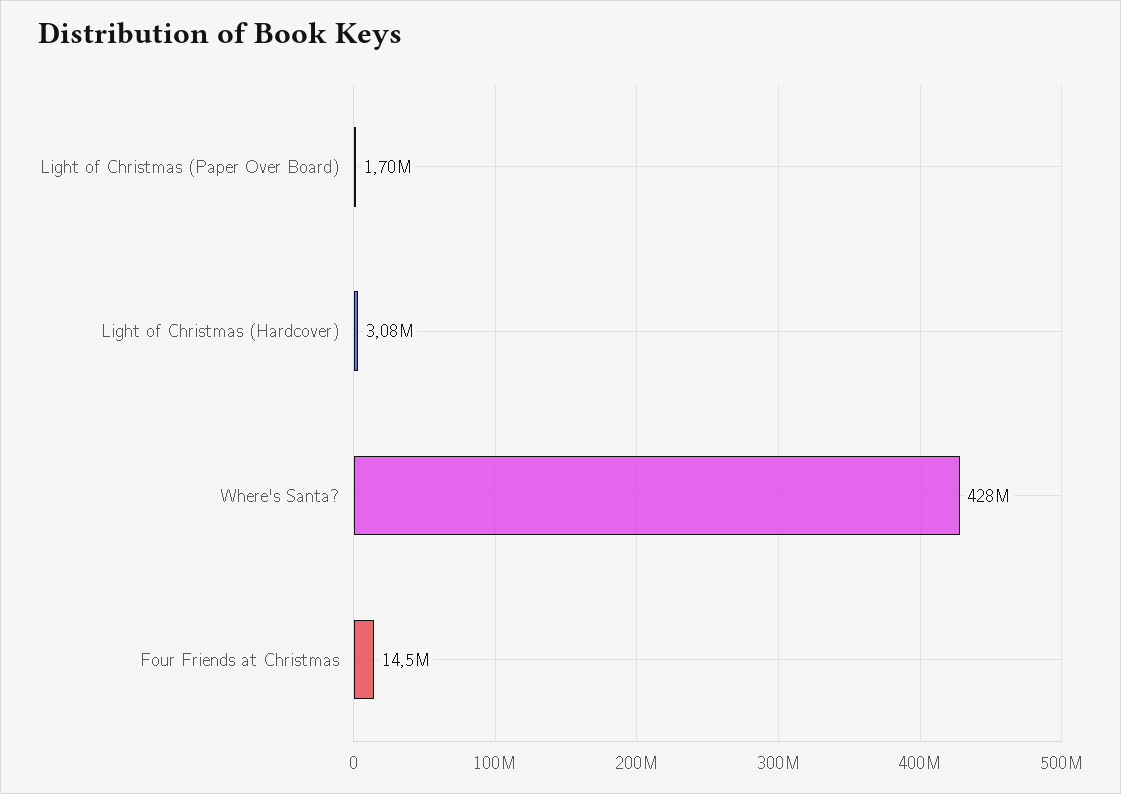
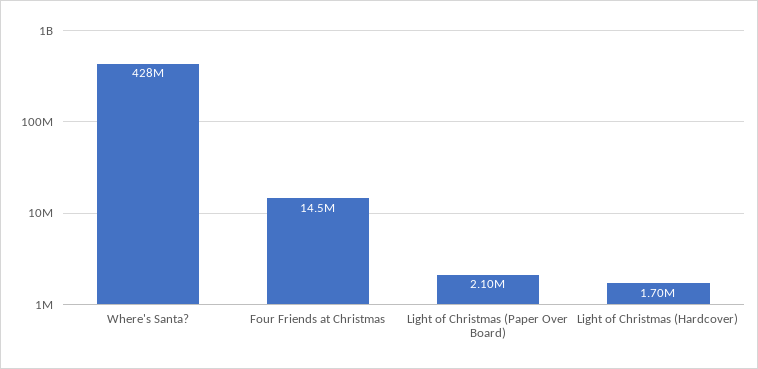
  {
-   "Light of Christmas (Paper Over Board)": 1700000,
+   "Light of Christmas (Paper Over Board)": 2100000,
-   "Light of Christmas (Hardcover)": 3080000,
+   "Light of Christmas (Hardcover)": 1700000,
    "Where's Santa?": 428000000,
    "Four Friends at Christmas": 14500000
  }

